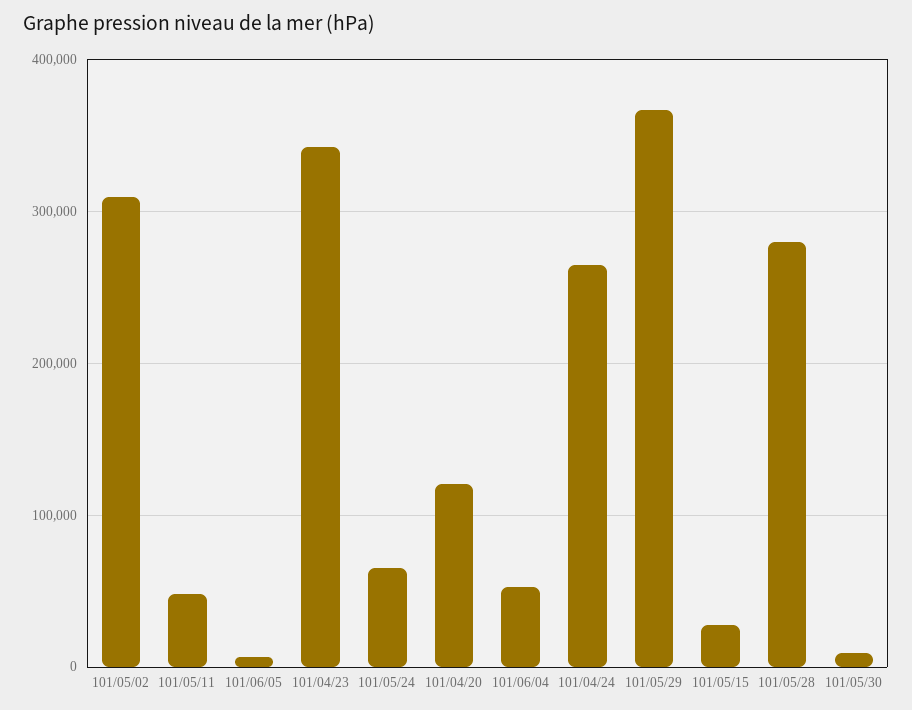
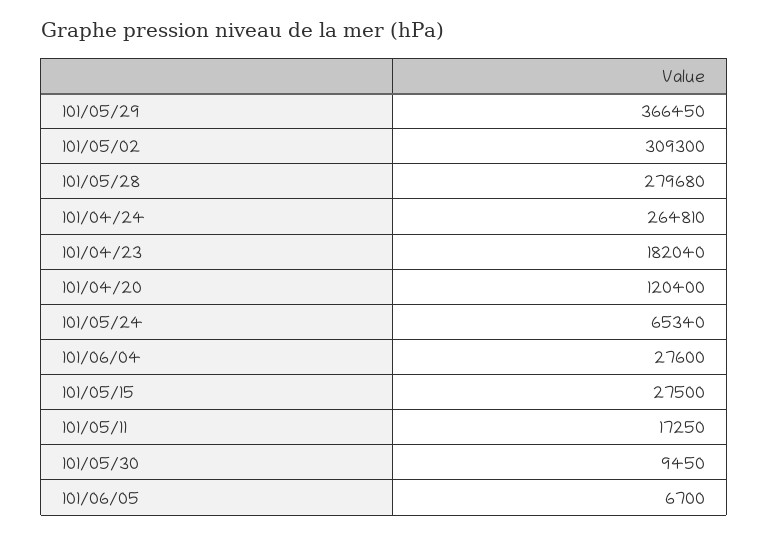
  {
    "101/05/02": 309300,
-   "101/05/11": 50000,
+   "101/05/11": 17250,
    "101/06/05": 6700,
-   "101/04/23": 340000,
+   "101/04/23": 182040,
    "101/05/24": 65340,
    "101/04/20": 120400,
-   "101/06/04": 50000,
+   "101/06/04": 27600,
    "101/04/24": 264810,
    "101/05/29": 366450,
    "101/05/15": 27500,
    "101/05/28": 279680,
    "101/05/30": 9450
  }

